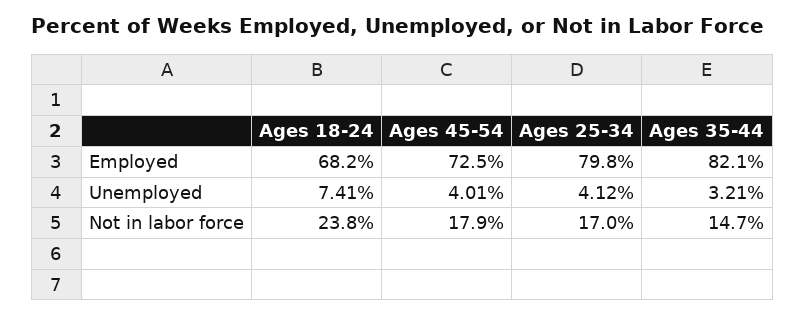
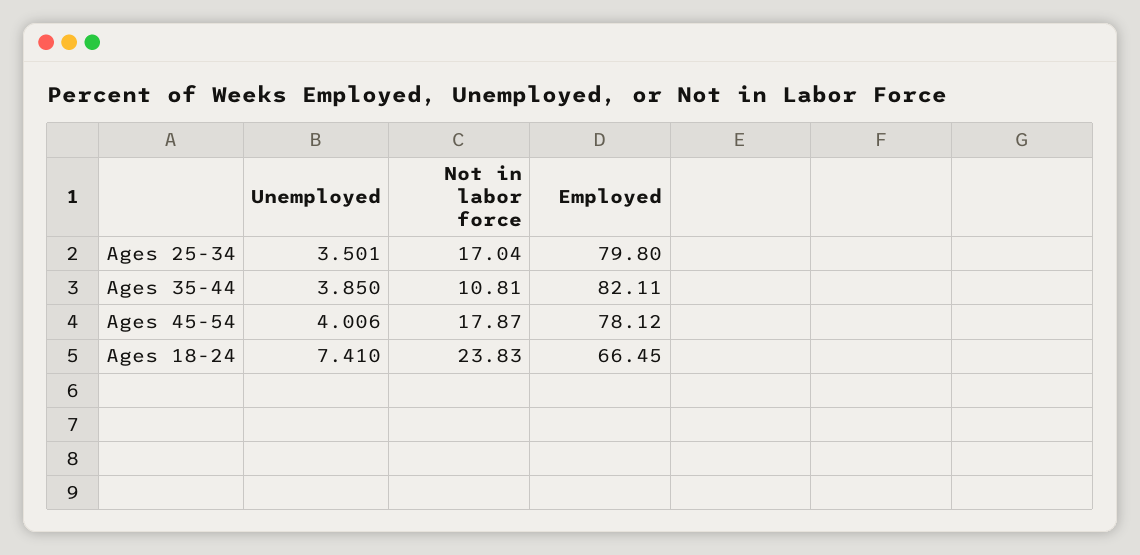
  {
    "Ages 18-24": {
-     "Employed": 68.2,
+     "Employed": 66.45,
      "Unemployed": 7.41,
      "Not in labor force": 23.83
    },
    "Ages 45-54": {
-     "Employed": 72.5,
+     "Employed": 78.12,
      "Unemployed": 4.006,
      "Not in labor force": 17.87
    },
    "Ages 25-34": {
      "Employed": 79.8,
-     "Unemployed": 4.12,
+     "Unemployed": 3.501,
      "Not in labor force": 17.04
    },
    "Ages 35-44": {
      "Employed": 82.11,
-     "Unemployed": 3.21,
+     "Unemployed": 3.85,
-     "Not in labor force": 14.7
+     "Not in labor force": 10.81
    }
  }

